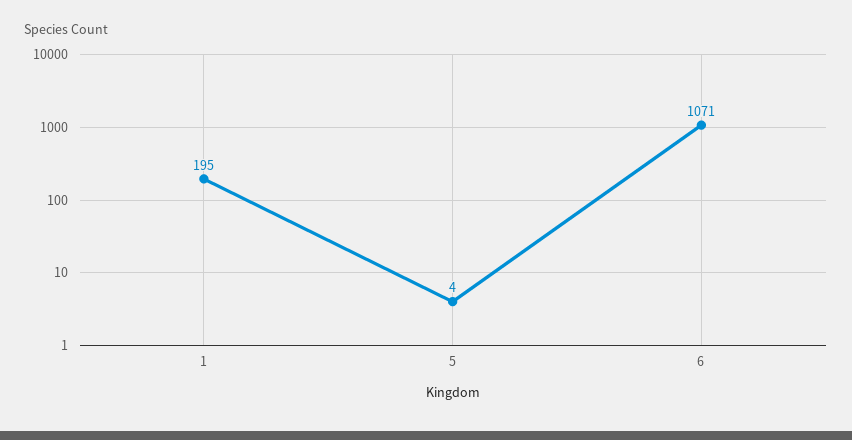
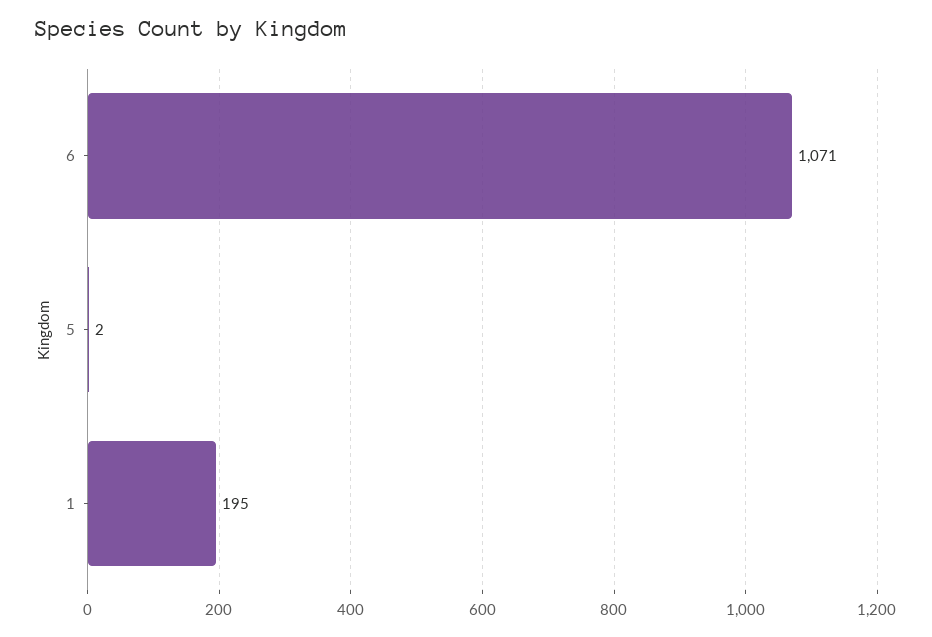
  {
    "1": 195,
-   "5": 4,
+   "5": 2,
    "6": 1071
  }

